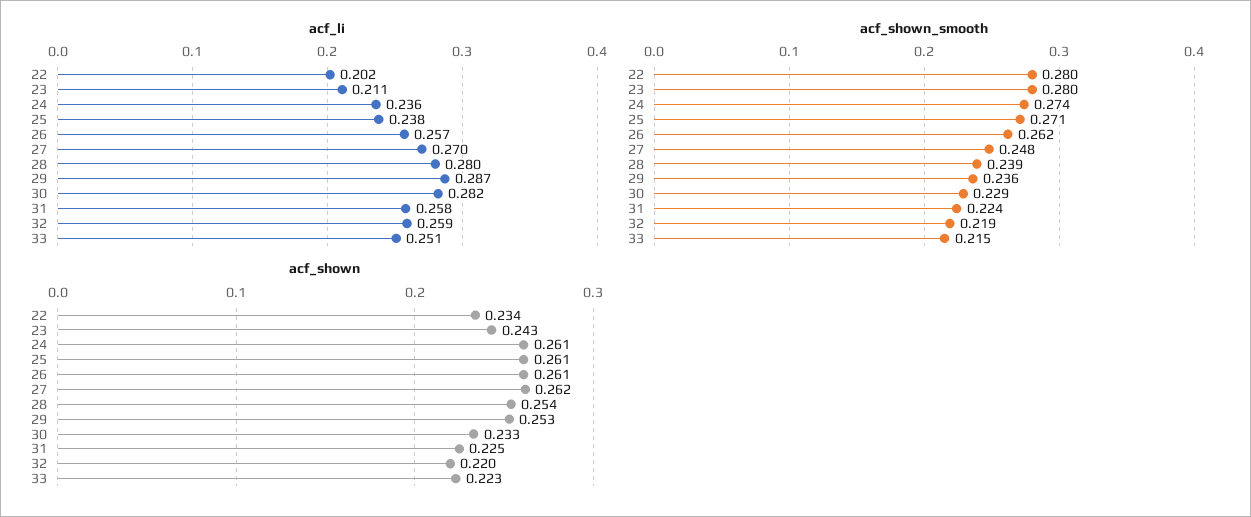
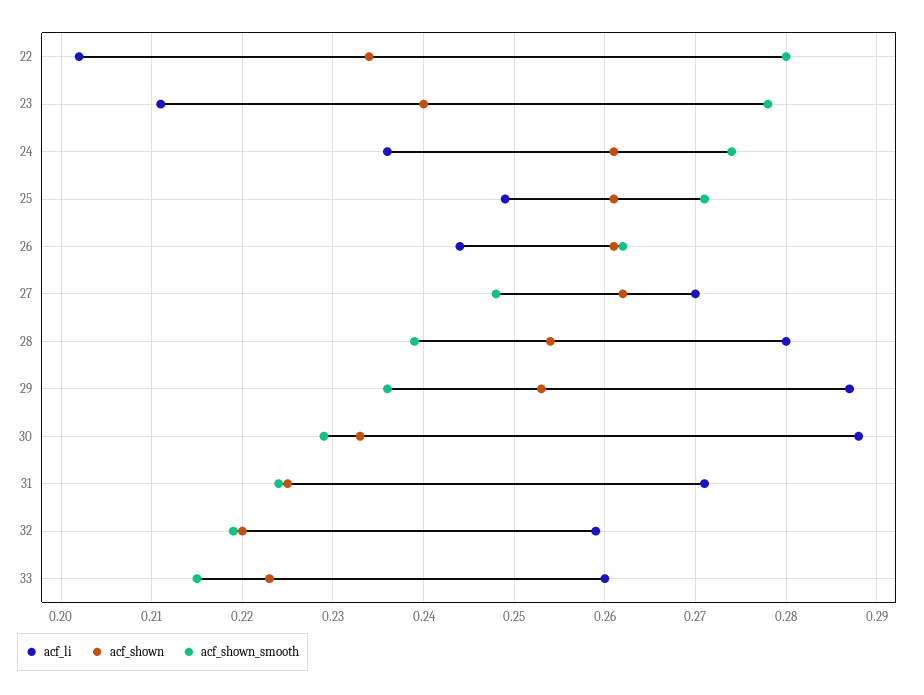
  {
    "acf_li": {
      "22": 0.202,
      "23": 0.211,
      "24": 0.236,
-     "25": 0.238,
+     "25": 0.249,
-     "26": 0.257,
+     "26": 0.244,
      "27": 0.27,
      "28": 0.28,
      "29": 0.287,
-     "30": 0.282,
+     "30": 0.288,
-     "31": 0.258,
+     "31": 0.271,
      "32": 0.259,
-     "33": 0.251
+     "33": 0.26
    },
    "acf_shown_smooth": {
      "22": 0.28,
-     "23": 0.28,
+     "23": 0.278,
      "24": 0.274,
      "25": 0.271,
      "26": 0.262,
      "27": 0.248,
      "28": 0.239,
      "29": 0.236,
      "30": 0.229,
      "31": 0.224,
      "32": 0.219,
      "33": 0.215
    },
    "acf_shown": {
      "22": 0.234,
-     "23": 0.243,
+     "23": 0.24,
      "24": 0.261,
      "25": 0.261,
      "26": 0.261,
      "27": 0.262,
      "28": 0.254,
      "29": 0.253,
      "30": 0.233,
      "31": 0.225,
      "32": 0.22,
      "33": 0.223
    }
  }

